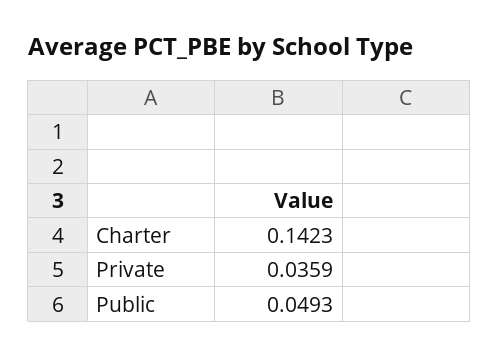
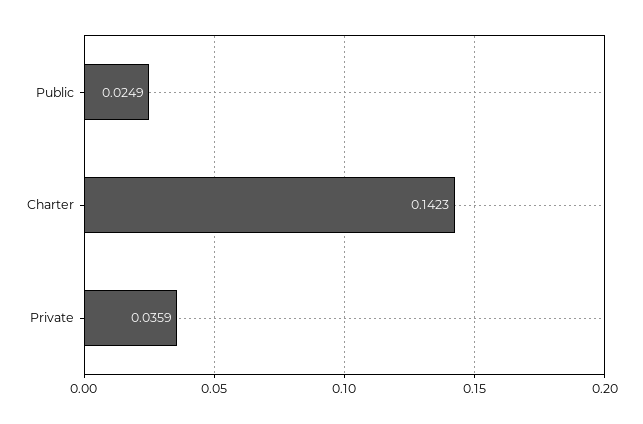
  {
    "Charter": 0.1423,
    "Private": 0.0359,
-   "Public": 0.0493
+   "Public": 0.0249
  }

